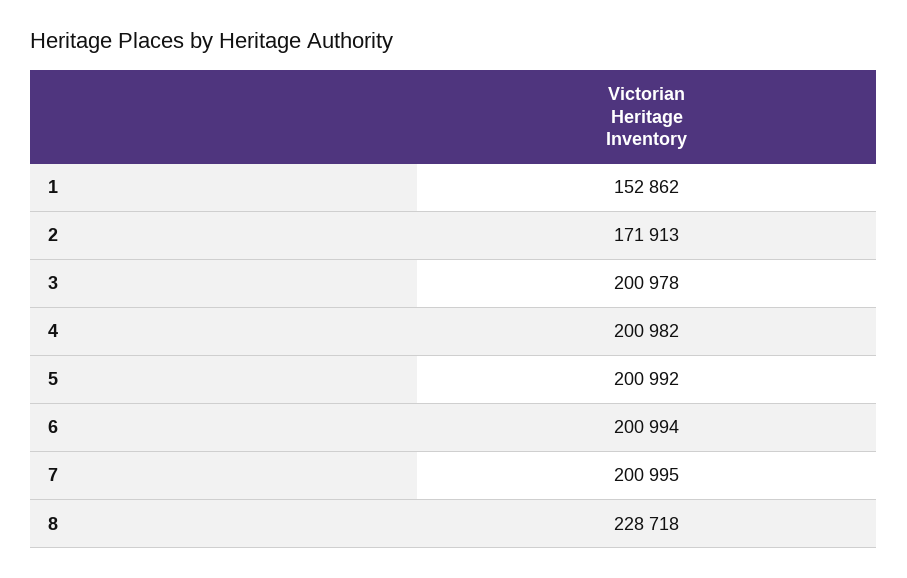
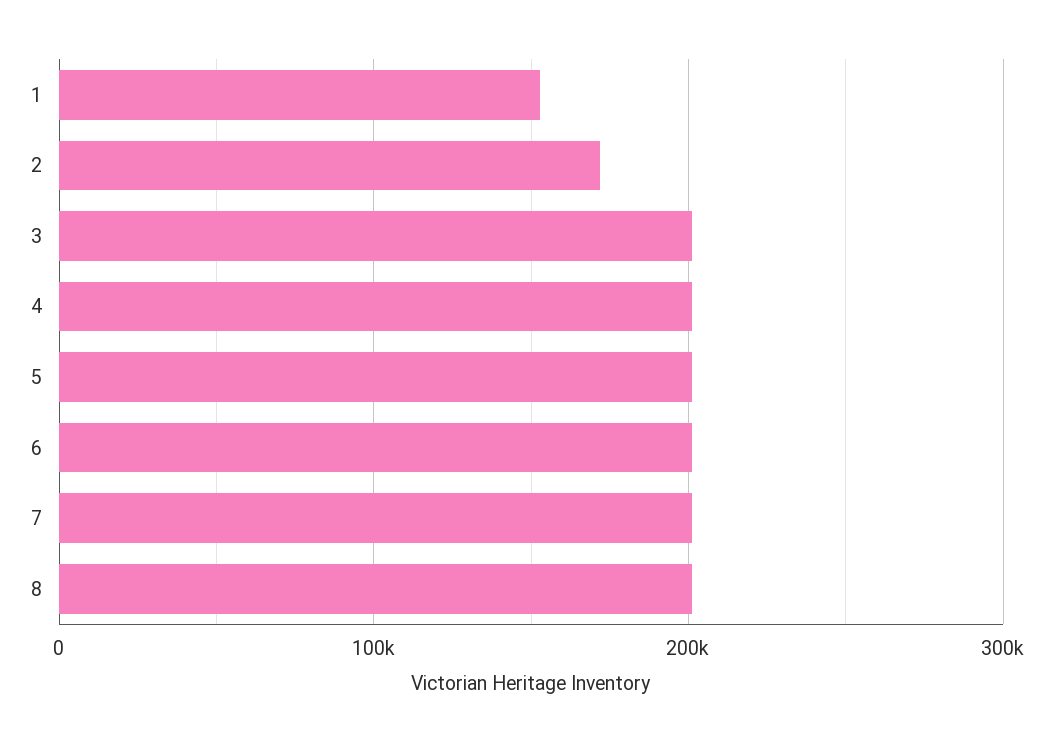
  {
    "1": 152862,
    "2": 171913,
    "3": 200978,
    "4": 200982,
    "5": 200992,
    "6": 200994,
    "7": 200995,
-   "8": 228718
+   "8": 200000
  }

